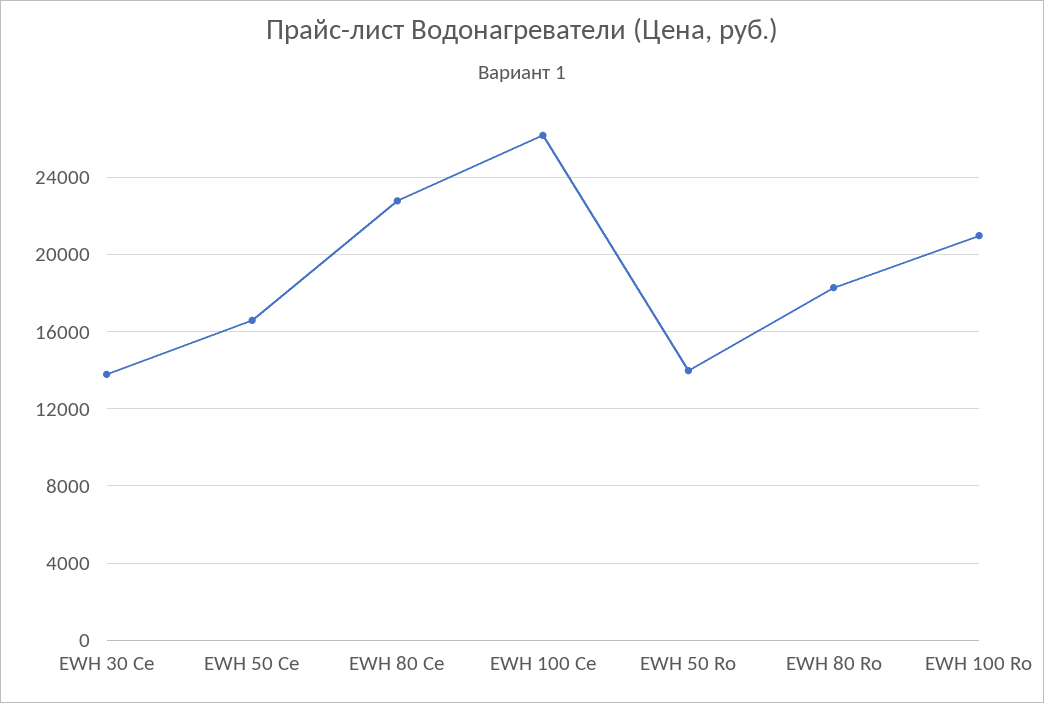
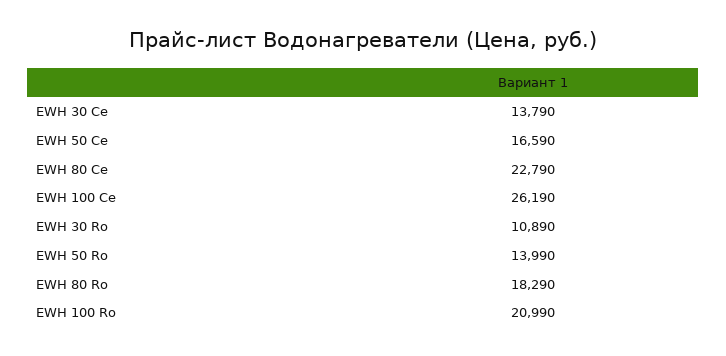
  {
    "EWH 30 Ce": 13790,
    "EWH 50 Ce": 16590,
    "EWH 80 Ce": 22790,
    "EWH 100 Ce": 26190,
    "EWH 50 Ro": 13990,
    "EWH 80 Ro": 18290,
-   "EWH 100 Ro": 20990
+   "EWH 100 Ro": 20990,
+   "EWH 30 Ro": 10890
  }

